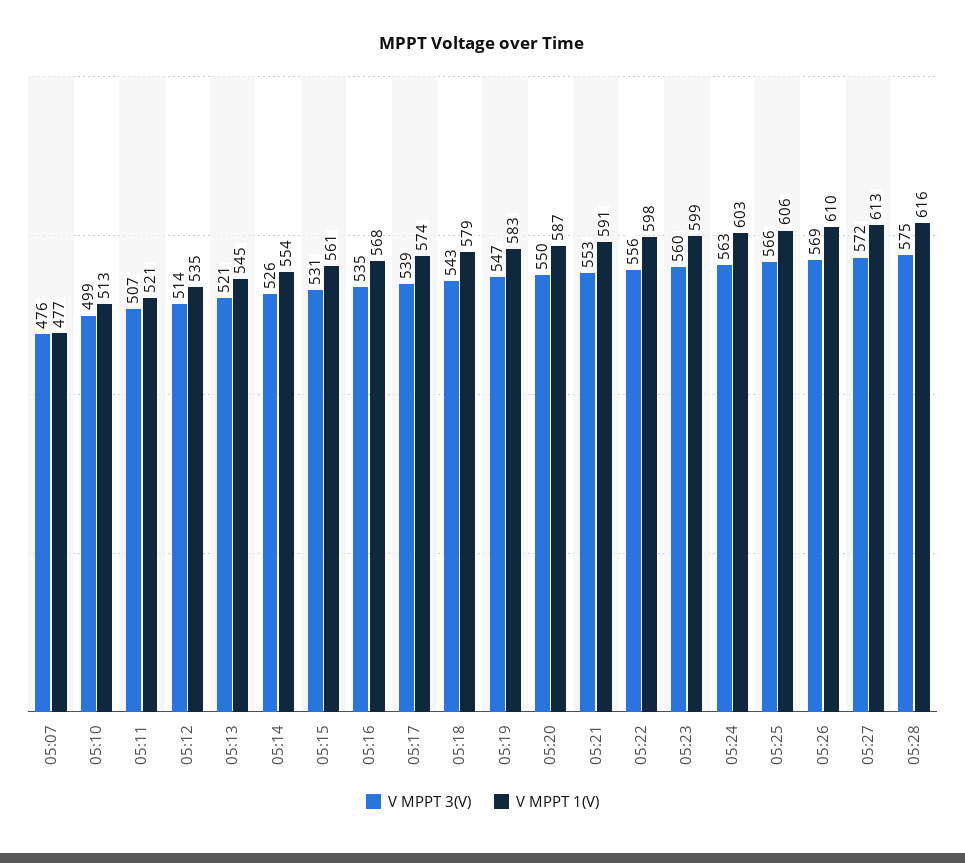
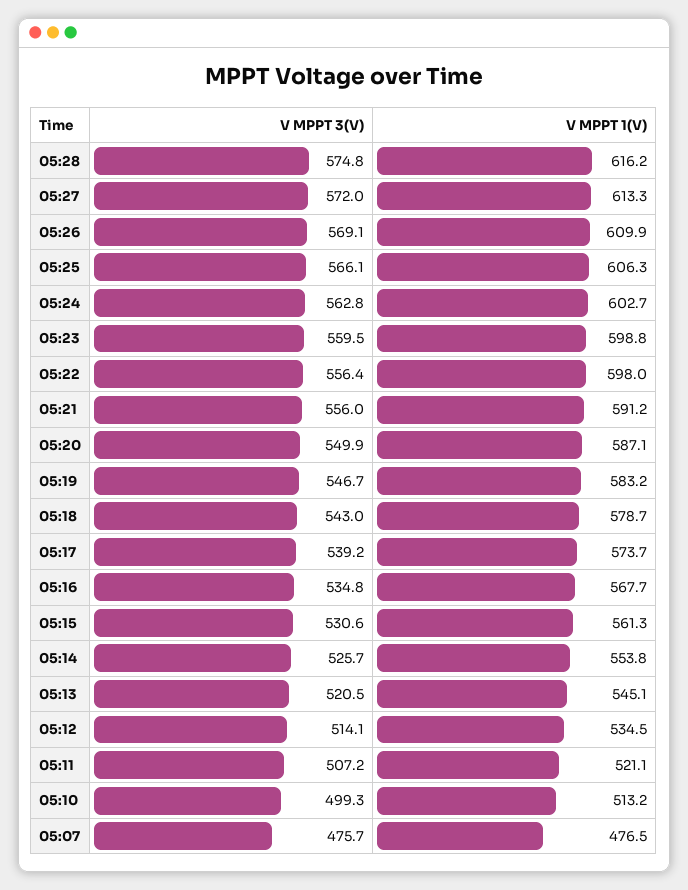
  {
    "V MPPT 3(V)": {
      "05:07": 475.7,
      "05:10": 499.3,
      "05:11": 507.2,
      "05:12": 514.1,
      "05:13": 520.5,
      "05:14": 525.7,
      "05:15": 530.6,
      "05:16": 534.8,
      "05:17": 539.2,
      "05:18": 543,
      "05:19": 546.7,
      "05:20": 549.9,
-     "05:21": 553,
+     "05:21": 556,
      "05:22": 556.4,
      "05:23": 559.5,
      "05:24": 562.8,
      "05:25": 566.1,
      "05:26": 569.1,
      "05:27": 572,
      "05:28": 574.8
    },
    "V MPPT 1(V)": {
      "05:07": 476.5,
      "05:10": 513.2,
      "05:11": 521.1,
      "05:12": 534.5,
      "05:13": 545.1,
      "05:14": 553.8,
      "05:15": 561.3,
      "05:16": 567.7,
      "05:17": 573.7,
      "05:18": 578.7,
      "05:19": 583.2,
      "05:20": 587.1,
      "05:21": 591.2,
      "05:22": 598,
      "05:23": 598.8,
      "05:24": 602.7,
      "05:25": 606.3,
      "05:26": 609.9,
      "05:27": 613.3,
      "05:28": 616.2
    }
  }

